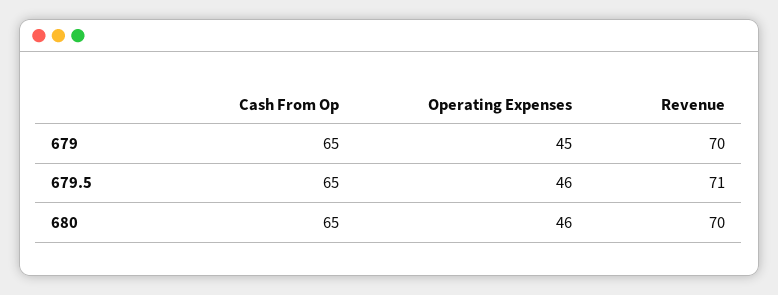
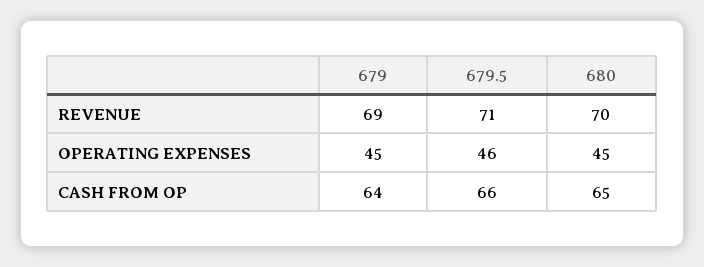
  {
    "Cash From Op": {
-     "679": 65,
+     "679": 64,
-     "679.5": 65,
+     "679.5": 66,
      "680": 65
    },
    "Operating Expenses": {
      "679": 45,
      "679.5": 46,
-     "680": 46
+     "680": 45
    },
    "Revenue": {
-     "679": 70,
+     "679": 69,
      "679.5": 71,
      "680": 70
    }
  }

